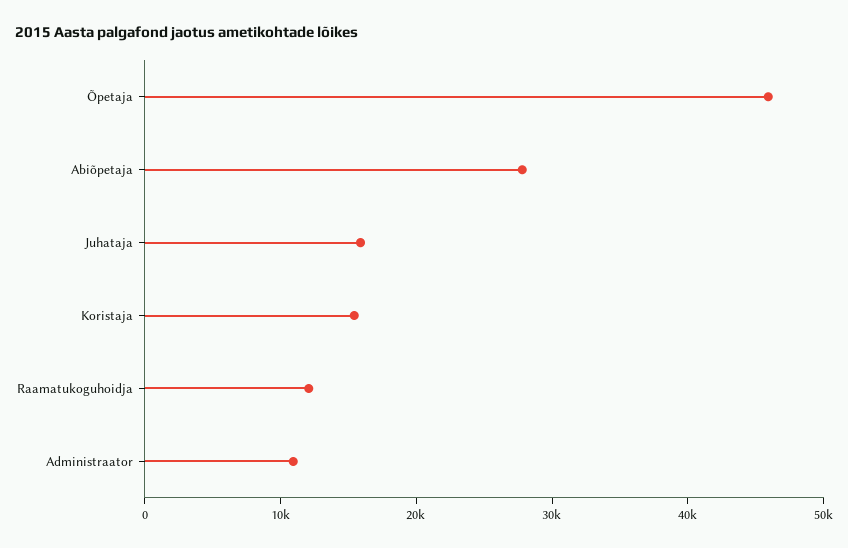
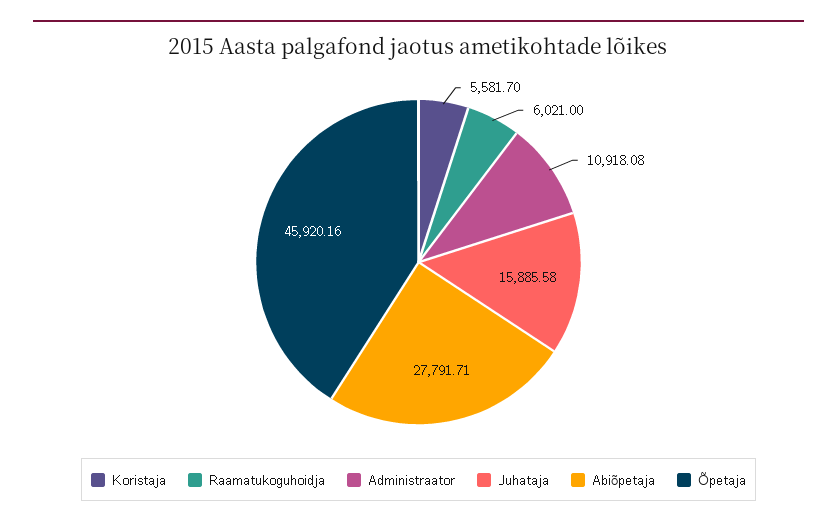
  {
    "Õpetaja": 45920.16,
    "Abiõpetaja": 27791.71,
    "Juhataja": 15885.58,
-   "Koristaja": 16000,
+   "Koristaja": 5581.7,
-   "Raamatukoguhoidja": 12000,
+   "Raamatukoguhoidja": 6021,
    "Administraator": 10918.08
  }

